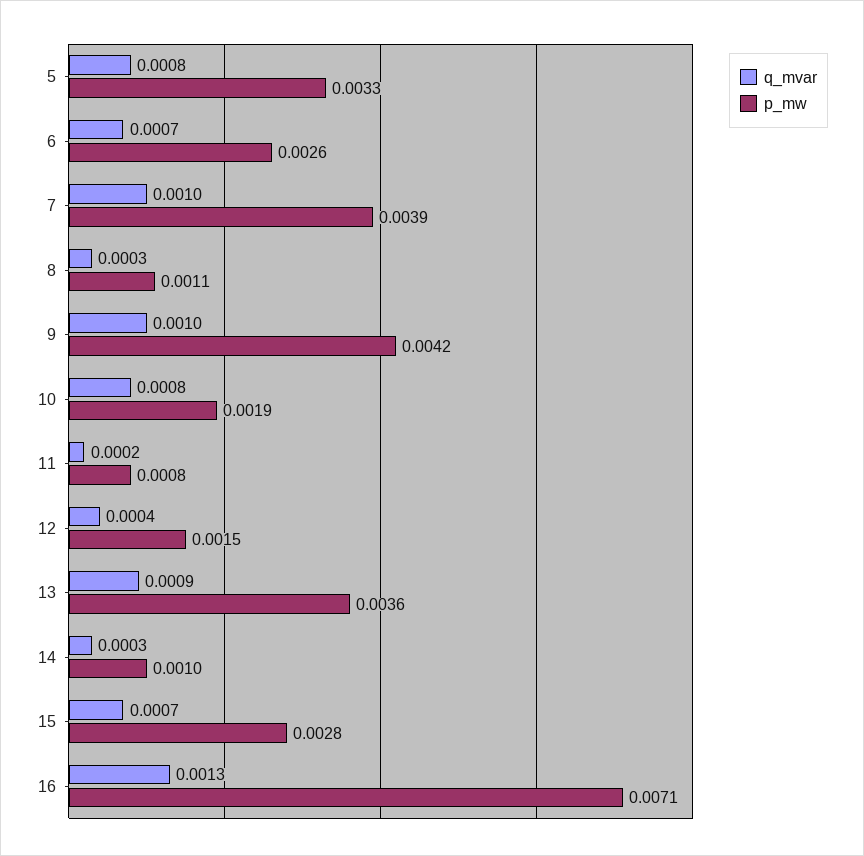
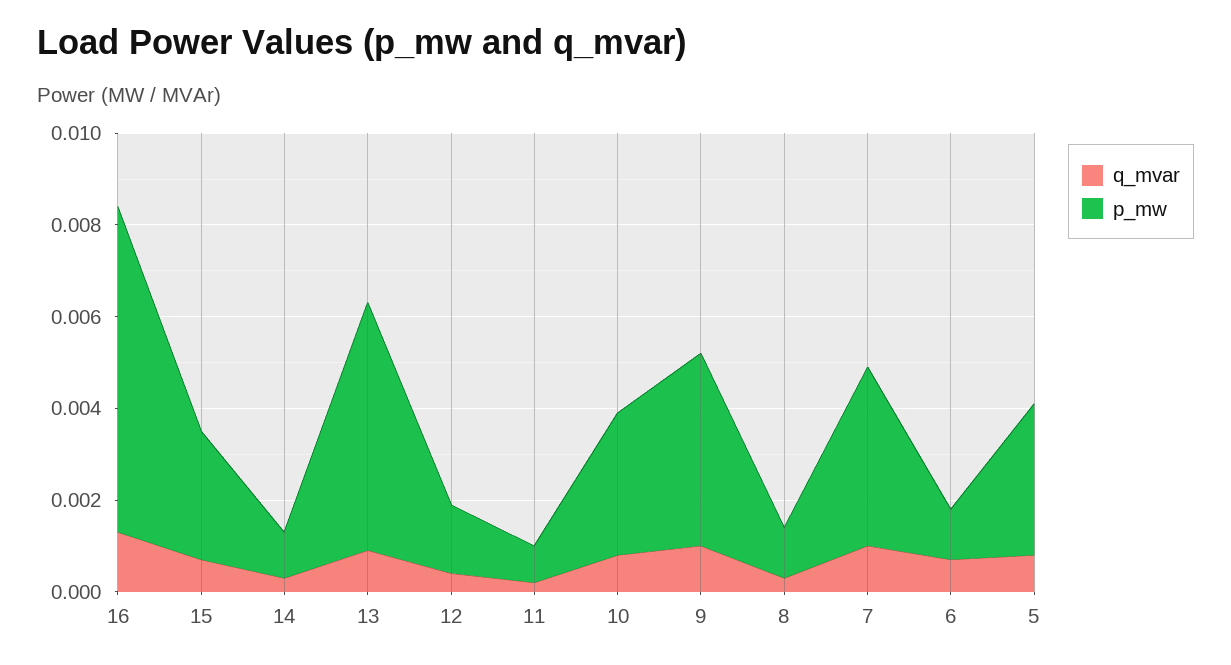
  {
    "q_mvar": {
      "5": 0.0008,
      "6": 0.0007,
      "7": 0.001,
      "8": 0.0003,
      "9": 0.001,
      "10": 0.0008,
      "11": 0.0002,
      "12": 0.0004,
      "13": 0.0009,
      "14": 0.0003,
      "15": 0.0007,
      "16": 0.0013
    },
    "p_mw": {
      "5": 0.0033,
-     "6": 0.0026,
+     "6": 0.001,
      "7": 0.0039,
      "8": 0.0011,
      "9": 0.0042,
-     "10": 0.0019,
+     "10": 0.003,
      "11": 0.0008,
      "12": 0.0015,
-     "13": 0.0036,
+     "13": 0.0055,
      "14": 0.001,
      "15": 0.0028,
      "16": 0.0071
    }
  }

